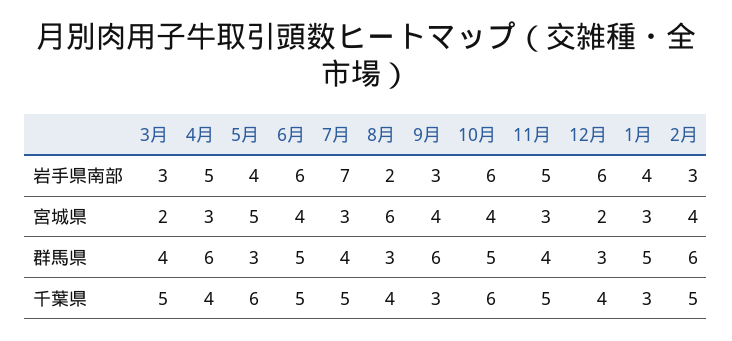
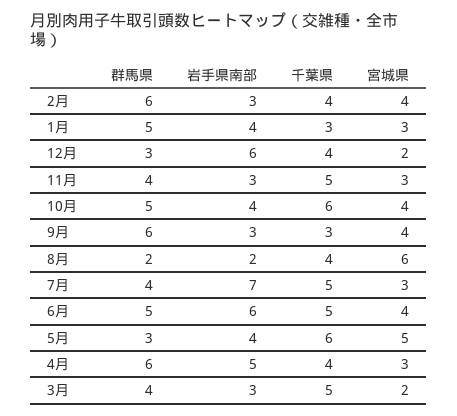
  {
    "3月": {
      "岩手県南部": 3,
      "宮城県": 2,
      "群馬県": 4,
      "千葉県": 5
    },
    "4月": {
      "岩手県南部": 5,
      "宮城県": 3,
      "群馬県": 6,
      "千葉県": 4
    },
    "5月": {
      "岩手県南部": 4,
      "宮城県": 5,
      "群馬県": 3,
      "千葉県": 6
    },
    "6月": {
      "岩手県南部": 6,
      "宮城県": 4,
      "群馬県": 5,
      "千葉県": 5
    },
    "7月": {
      "岩手県南部": 7,
      "宮城県": 3,
      "群馬県": 4,
      "千葉県": 5
    },
    "8月": {
      "岩手県南部": 2,
      "宮城県": 6,
-     "群馬県": 3,
+     "群馬県": 2,
      "千葉県": 4
    },
    "9月": {
      "岩手県南部": 3,
      "宮城県": 4,
      "群馬県": 6,
      "千葉県": 3
    },
    "10月": {
-     "岩手県南部": 6,
+     "岩手県南部": 4,
      "宮城県": 4,
      "群馬県": 5,
      "千葉県": 6
    },
    "11月": {
-     "岩手県南部": 5,
+     "岩手県南部": 3,
      "宮城県": 3,
      "群馬県": 4,
      "千葉県": 5
    },
    "12月": {
      "岩手県南部": 6,
      "宮城県": 2,
      "群馬県": 3,
      "千葉県": 4
    },
    "1月": {
      "岩手県南部": 4,
      "宮城県": 3,
      "群馬県": 5,
      "千葉県": 3
    },
    "2月": {
      "岩手県南部": 3,
      "宮城県": 4,
      "群馬県": 6,
-     "千葉県": 5
+     "千葉県": 4
    }
  }

